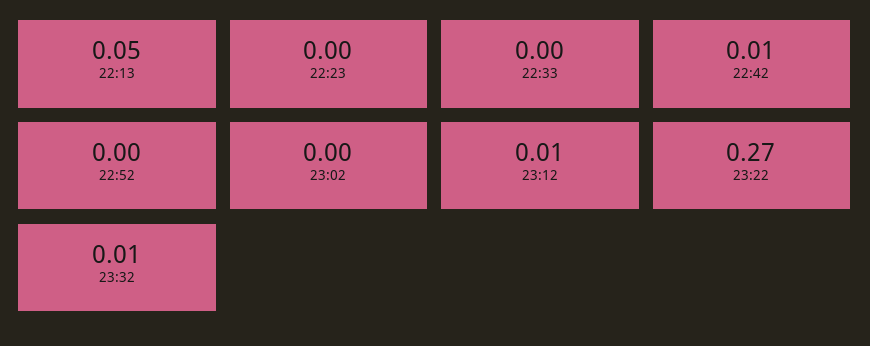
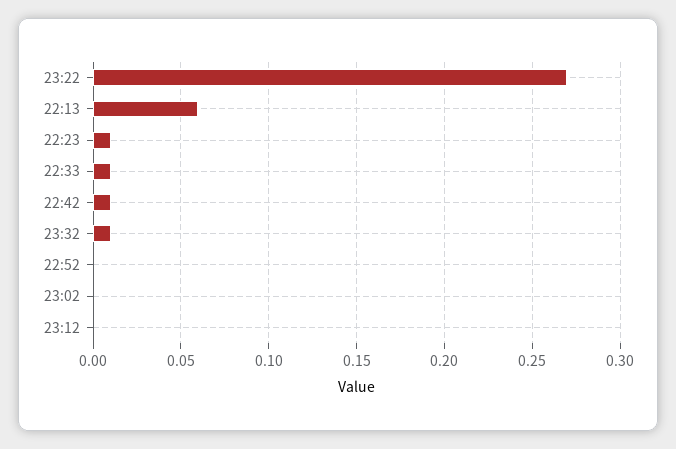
  {
-   "22:13": 0.05,
+   "22:13": 0.06,
-   "22:23": 0,
+   "22:23": 0.01,
-   "22:33": 0,
+   "22:33": 0.01,
    "22:42": 0.01,
    "22:52": 0,
    "23:02": 0,
-   "23:12": 0.01,
+   "23:12": 0,
    "23:22": 0.27,
    "23:32": 0.01
  }

